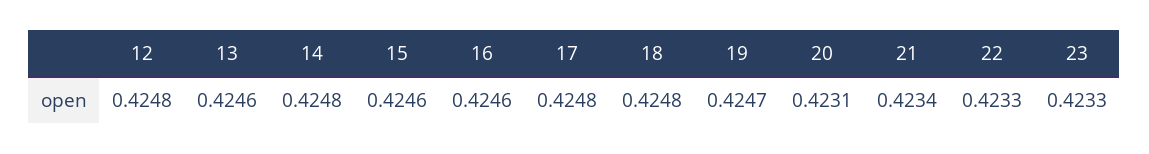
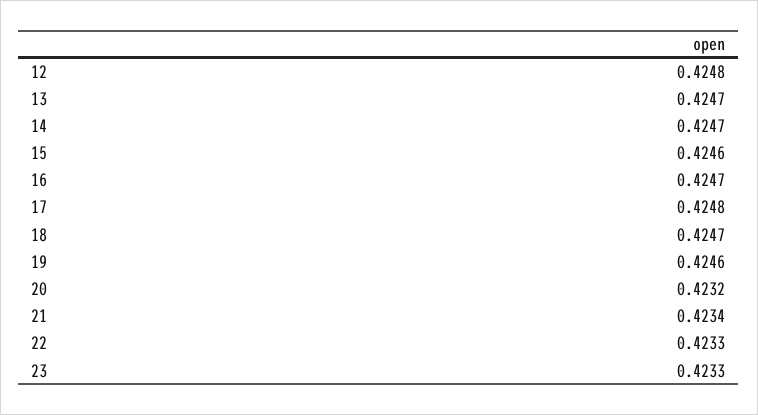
  {
    "12": 0.4248,
-   "13": 0.4246,
+   "13": 0.4247,
-   "14": 0.4248,
+   "14": 0.4247,
    "15": 0.4246,
-   "16": 0.4246,
+   "16": 0.4247,
    "17": 0.4248,
-   "18": 0.4248,
+   "18": 0.4247,
-   "19": 0.4247,
+   "19": 0.4246,
-   "20": 0.4231,
+   "20": 0.4232,
    "21": 0.4234,
    "22": 0.4233,
    "23": 0.4233
  }

